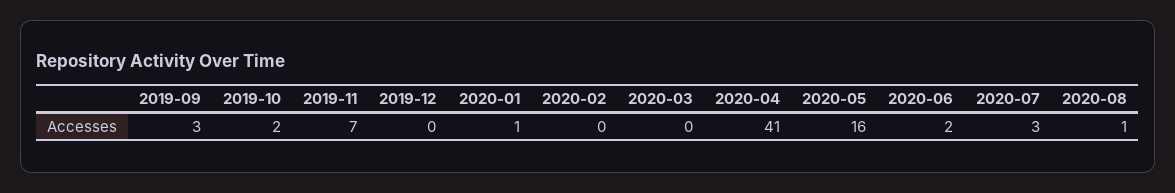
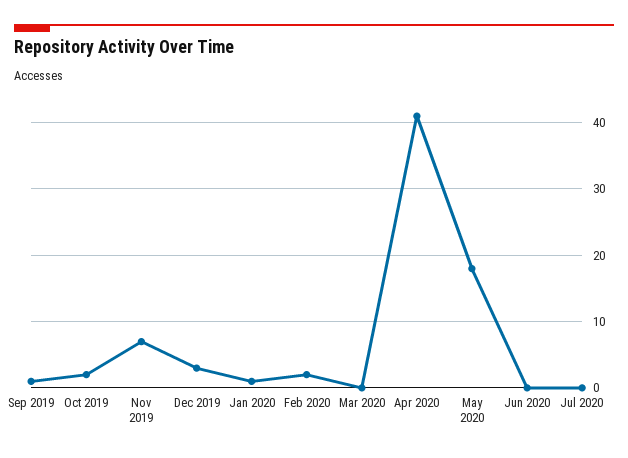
  {
-   "2019-09": 3,
+   "2019-09": 1,
    "2019-10": 2,
    "2019-11": 7,
-   "2019-12": 0,
+   "2019-12": 3,
    "2020-01": 1,
-   "2020-02": 0,
+   "2020-02": 2,
    "2020-03": 0,
    "2020-04": 41,
-   "2020-05": 16,
+   "2020-05": 18,
-   "2020-06": 2,
+   "2020-06": 0,
-   "2020-07": 3,
+   "2020-07": 0
-   "2020-08": 1
  }

